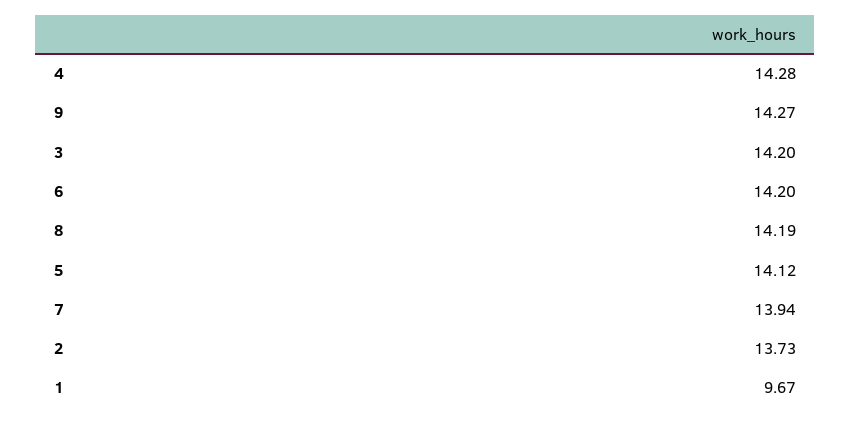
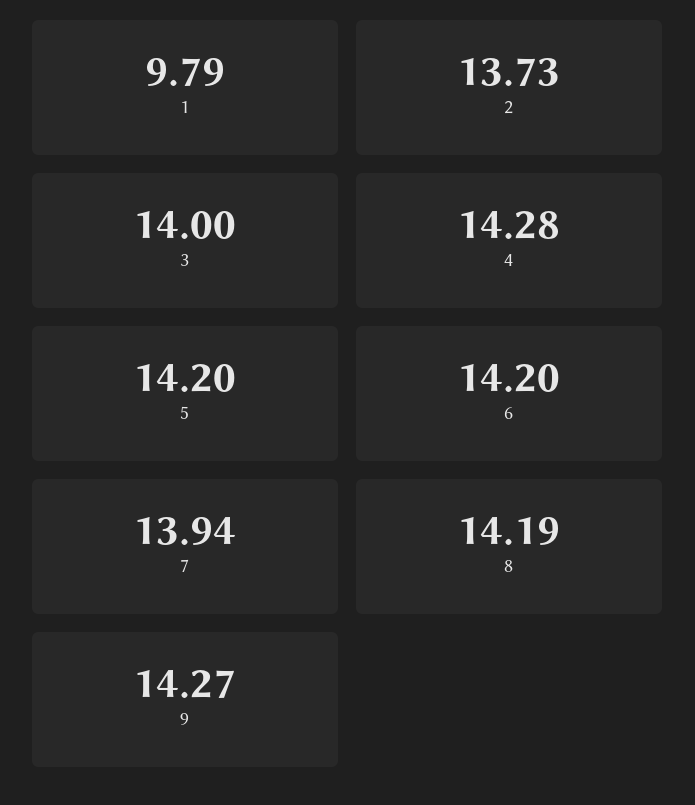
  {
    "4": 14.28,
    "9": 14.27,
-   "3": 14.2,
+   "3": 14,
    "6": 14.2,
    "8": 14.19,
-   "5": 14.12,
+   "5": 14.2,
    "7": 13.94,
    "2": 13.73,
-   "1": 9.67
+   "1": 9.79
  }

